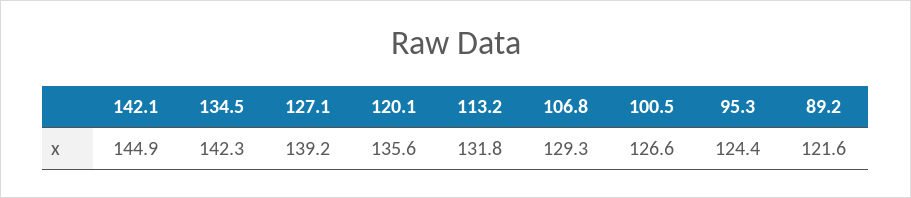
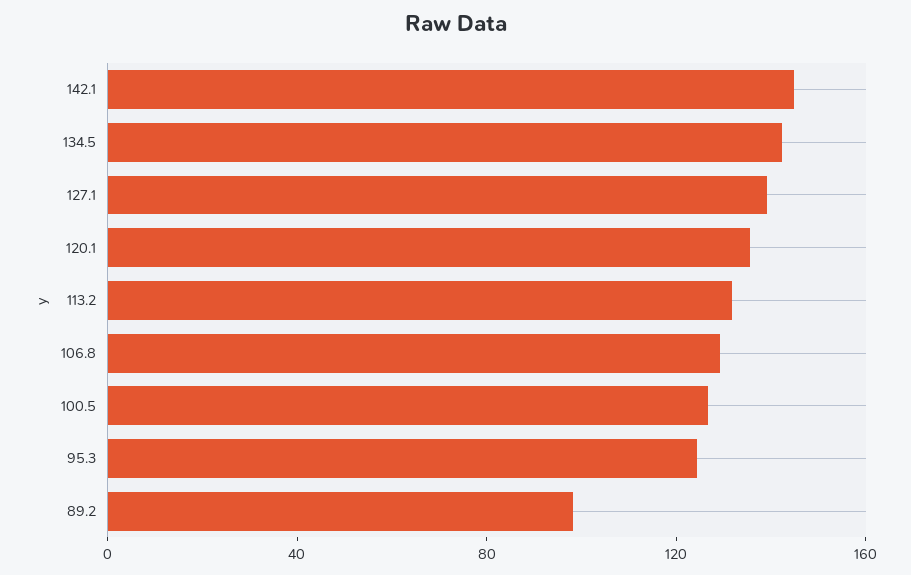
  {
    "142.1": 144.9,
    "134.5": 142.3,
    "127.1": 139.2,
    "120.1": 135.6,
    "113.2": 131.8,
    "106.8": 129.3,
    "100.5": 126.6,
    "95.3": 124.4,
-   "89.2": 121.6
+   "89.2": 100
  }

